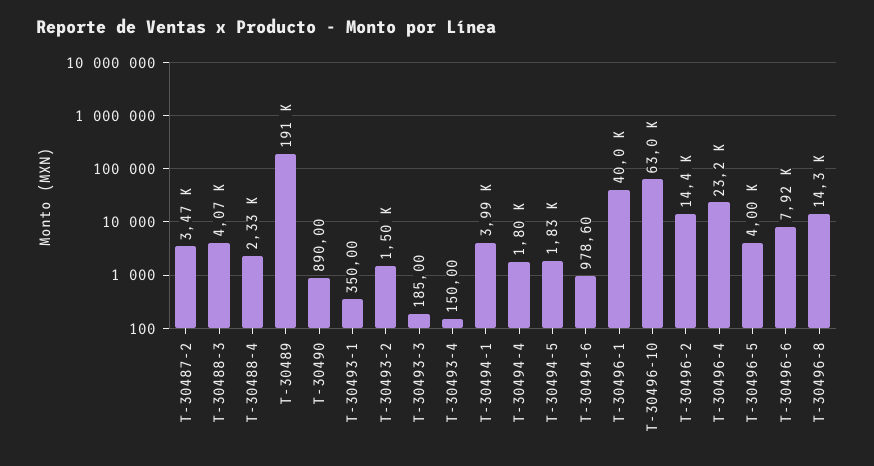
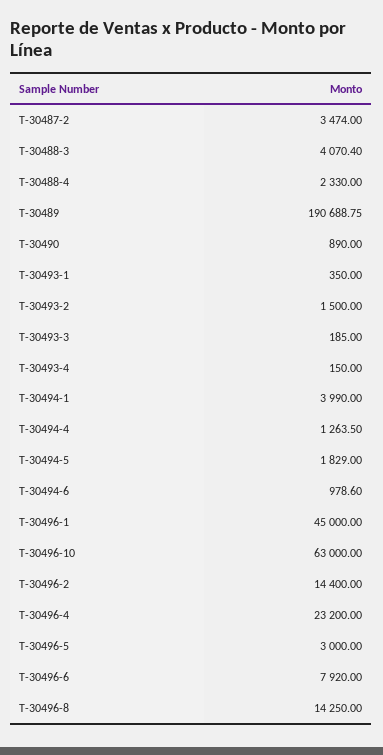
  {
    "T-30487-2": 3474,
    "T-30488-3": 4070.4,
    "T-30488-4": 2330,
    "T-30489": 190688.75,
    "T-30490": 890,
    "T-30493-1": 350,
    "T-30493-2": 1500,
    "T-30493-3": 185,
    "T-30493-4": 150,
    "T-30494-1": 3990,
-   "T-30494-4": 1800,
+   "T-30494-4": 1263.5,
    "T-30494-5": 1829,
    "T-30494-6": 978.6,
-   "T-30496-1": 40000,
+   "T-30496-1": 45000,
    "T-30496-10": 63000,
    "T-30496-2": 14400,
    "T-30496-4": 23200,
-   "T-30496-5": 4000,
+   "T-30496-5": 3000,
    "T-30496-6": 7920,
    "T-30496-8": 14250
  }

